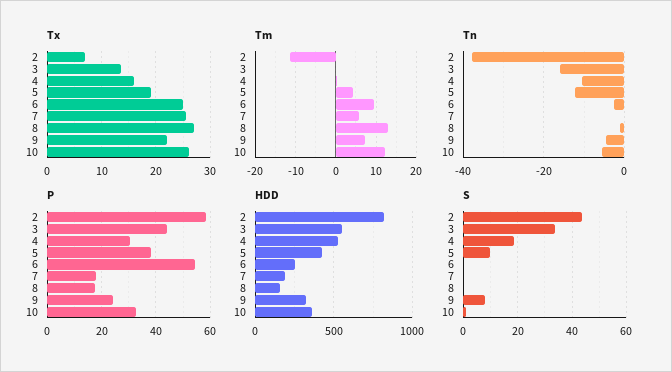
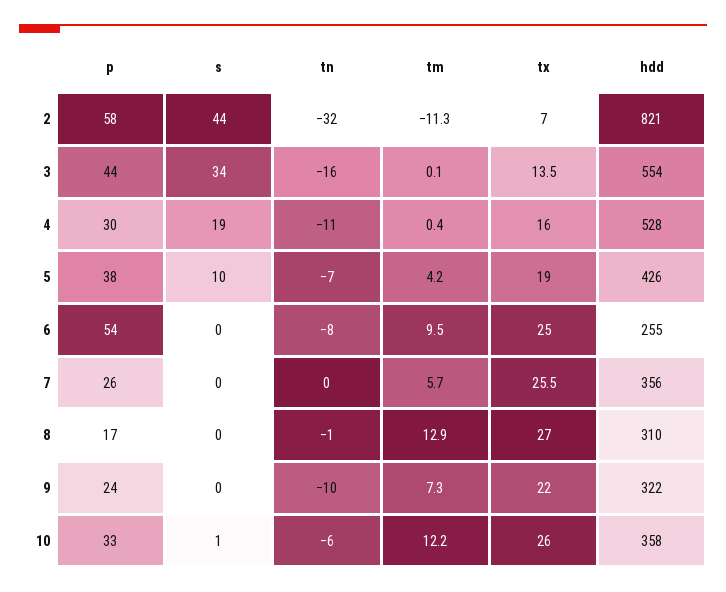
  {
    "Tx": {
      "2": 7,
      "3": 13.5,
      "4": 16,
      "5": 19,
      "6": 25,
      "7": 25.5,
      "8": 27,
      "9": 22,
      "10": 26
    },
    "Tm": {
      "2": -11.3,
      "3": 0.1,
      "4": 0.4,
      "5": 4.2,
      "6": 9.5,
      "7": 5.7,
      "8": 12.9,
      "9": 7.3,
      "10": 12.2
    },
    "Tn": {
-     "2": -38,
+     "2": -32,
      "3": -16,
      "4": -11,
-     "5": -12,
+     "5": -7,
-     "6": -2,
+     "6": -8,
      "7": 0,
      "8": -1,
-     "9": -4,
+     "9": -10,
      "10": -6
    },
    "P": {
      "2": 58,
      "3": 44,
      "4": 30,
      "5": 38,
      "6": 54,
-     "7": 17.5,
+     "7": 26,
      "8": 17,
      "9": 24,
      "10": 33
    },
    "HDD": {
      "2": 821,
      "3": 554,
      "4": 528,
      "5": 426,
      "6": 255,
-     "7": 200,
+     "7": 356,
-     "8": 150,
+     "8": 310,
      "9": 322,
      "10": 358
    },
    "S": {
      "2": 44,
      "3": 34,
      "4": 19,
      "5": 10,
      "6": 0,
      "7": 0,
      "8": 0,
-     "9": 7.5,
+     "9": 0,
      "10": 1
    }
  }

